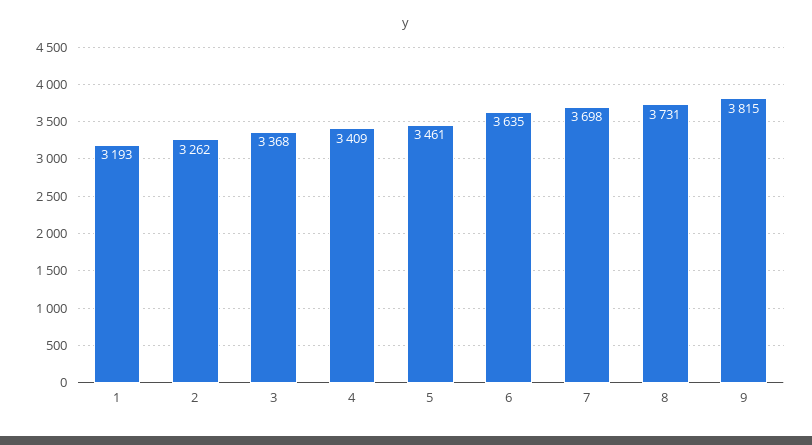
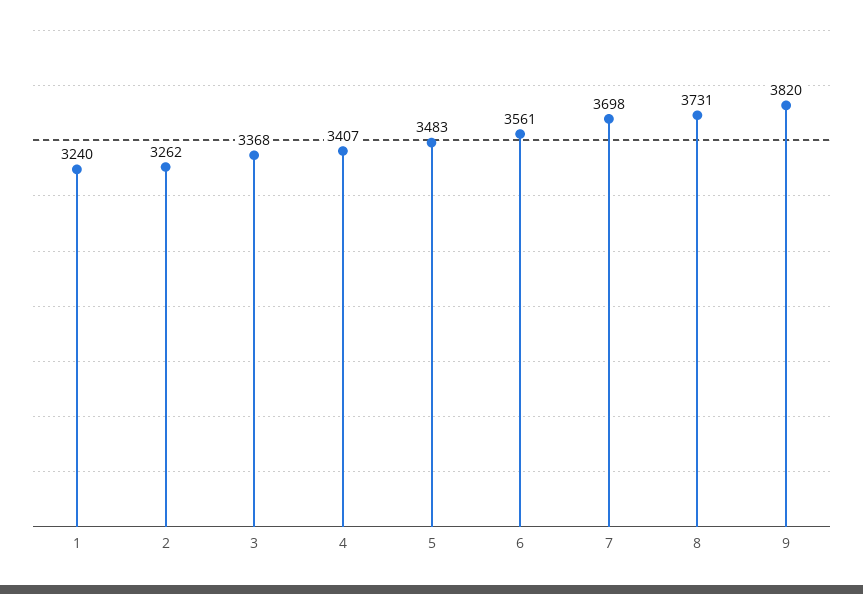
  {
-   "1": 3193,
+   "1": 3240,
    "2": 3262,
    "3": 3368,
-   "4": 3409,
+   "4": 3407,
-   "5": 3461,
+   "5": 3483,
-   "6": 3635,
+   "6": 3561,
    "7": 3698,
    "8": 3731,
-   "9": 3815
+   "9": 3820
  }

